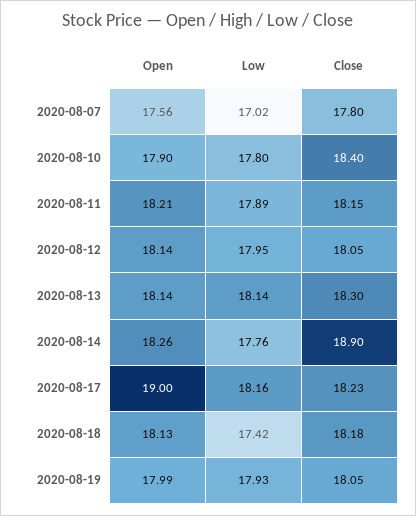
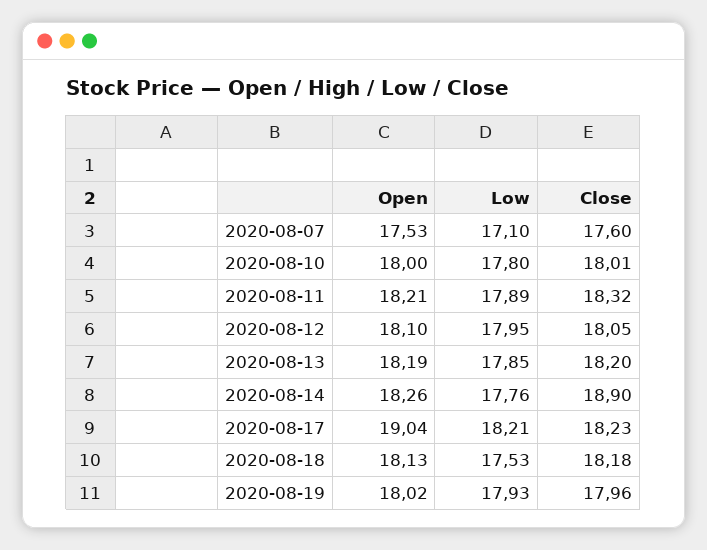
  {
    "Open": {
-     "2020-08-07": 17.56,
+     "2020-08-07": 17.53,
-     "2020-08-10": 17.9,
+     "2020-08-10": 18,
      "2020-08-11": 18.21,
-     "2020-08-12": 18.14,
+     "2020-08-12": 18.1,
-     "2020-08-13": 18.14,
+     "2020-08-13": 18.19,
      "2020-08-14": 18.26,
-     "2020-08-17": 19,
+     "2020-08-17": 19.04,
      "2020-08-18": 18.13,
-     "2020-08-19": 17.99
+     "2020-08-19": 18.02
    },
    "Low": {
-     "2020-08-07": 17.02,
+     "2020-08-07": 17.1,
      "2020-08-10": 17.8,
      "2020-08-11": 17.89,
      "2020-08-12": 17.95,
-     "2020-08-13": 18.14,
+     "2020-08-13": 17.85,
      "2020-08-14": 17.76,
-     "2020-08-17": 18.16,
+     "2020-08-17": 18.21,
-     "2020-08-18": 17.42,
+     "2020-08-18": 17.53,
      "2020-08-19": 17.93
    },
    "Close": {
-     "2020-08-07": 17.8,
+     "2020-08-07": 17.6,
-     "2020-08-10": 18.4,
+     "2020-08-10": 18.01,
-     "2020-08-11": 18.15,
+     "2020-08-11": 18.32,
      "2020-08-12": 18.05,
-     "2020-08-13": 18.3,
+     "2020-08-13": 18.2,
      "2020-08-14": 18.9,
      "2020-08-17": 18.23,
      "2020-08-18": 18.18,
-     "2020-08-19": 18.05
+     "2020-08-19": 17.96
    }
  }

